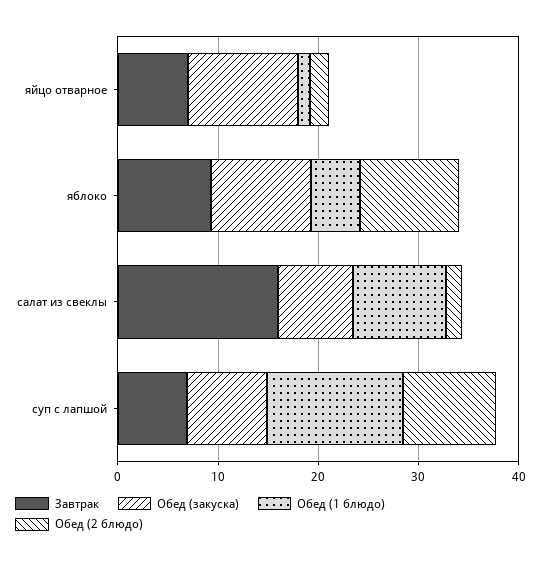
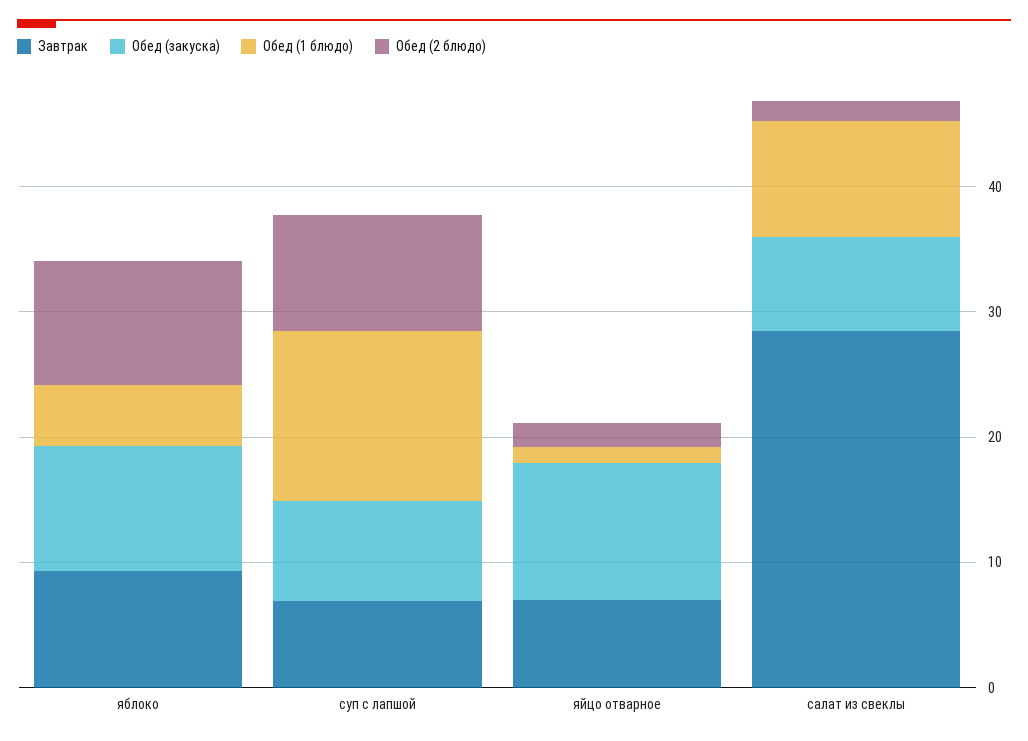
  {
    "Завтрак": {
      "яйцо отварное": 8,
      "яблоко": 10,
-     "салат из свеклы": 16,
+     "салат из свеклы": 28,
      "суп с лапшой": 6
    },
    "Обед (закуска)": {
      "яйцо отварное": 10,
      "яблоко": 10,
      "салат из свеклы": 8,
      "суп с лапшой": 8
    },
    "Обед (1 блюдо)": {
      "яйцо отварное": 2,
      "яблоко": 4,
      "салат из свеклы": 10,
      "суп с лапшой": 14
    },
    "Обед (2 блюдо)": {
      "яйцо отварное": 2,
      "яблоко": 10,
      "салат из свеклы": 2,
      "суп с лапшой": 10
    }
  }

